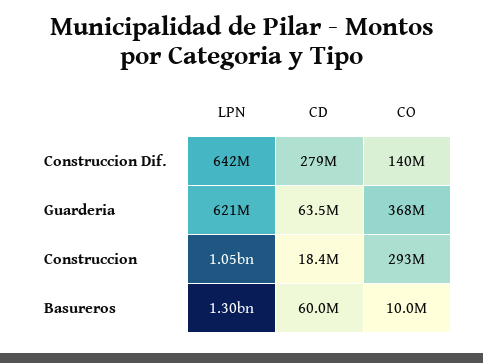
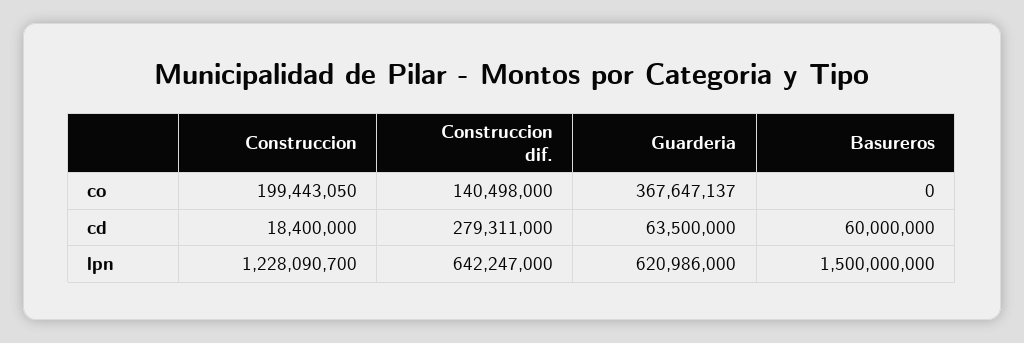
  {
    "LPN": {
      "Construccion Dif.": 642247000,
      "Guarderia": 620986000,
-     "Construccion": 1050000000,
+     "Construccion": 1228090700,
-     "Basureros": 1300000000
+     "Basureros": 1500000000
    },
    "CD": {
      "Construccion Dif.": 279311000,
      "Guarderia": 63500000,
      "Construccion": 18400000,
      "Basureros": 60000000
    },
    "CO": {
      "Construccion Dif.": 140498000,
      "Guarderia": 367647137,
-     "Construccion": 293000000,
+     "Construccion": 199443050,
-     "Basureros": 10000000
+     "Basureros": 0
    }
  }

